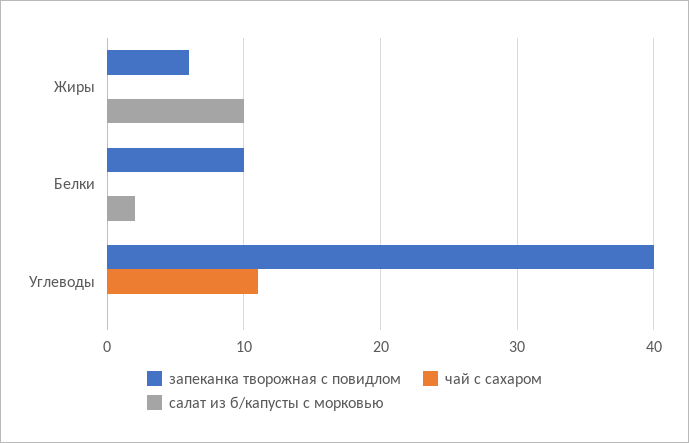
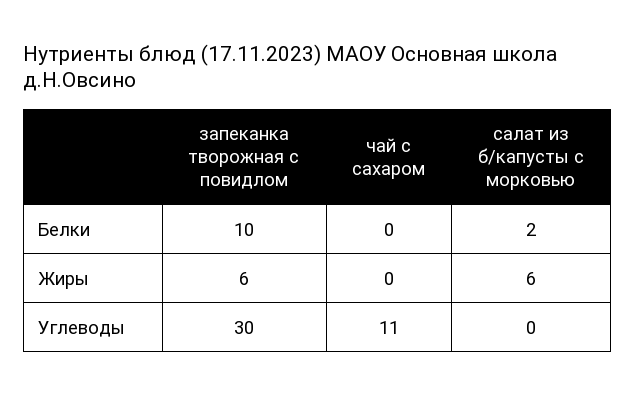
  {
    "запеканка творожная с повидлом": {
      "Жиры": 6,
      "Белки": 10,
-     "Углеводы": 40
+     "Углеводы": 30
    },
    "чай с сахаром": {
      "Жиры": 0,
      "Белки": 0,
      "Углеводы": 11
    },
    "салат из б/капусты с морковью": {
-     "Жиры": 10,
+     "Жиры": 6,
      "Белки": 2,
      "Углеводы": 0
    }
  }

